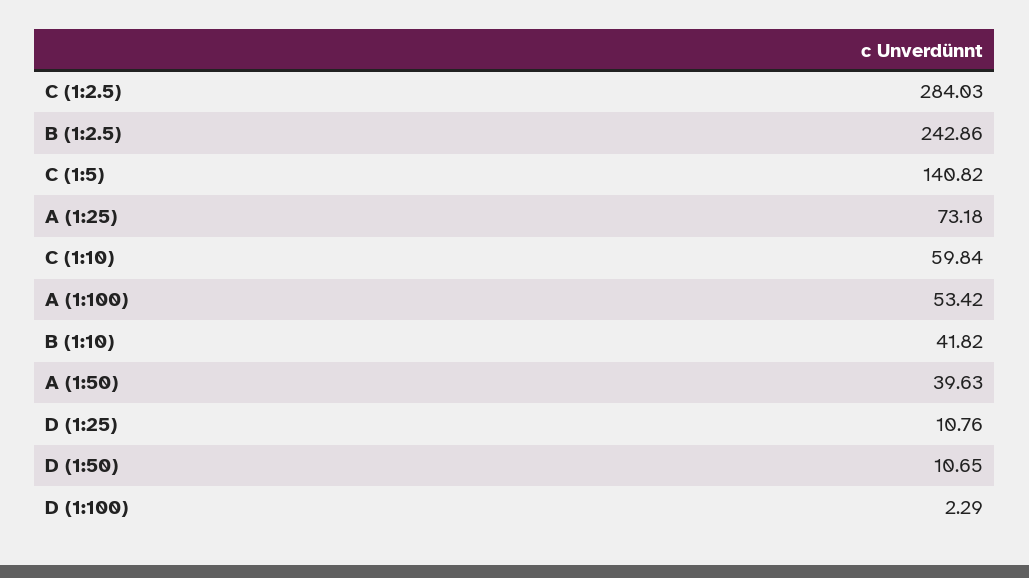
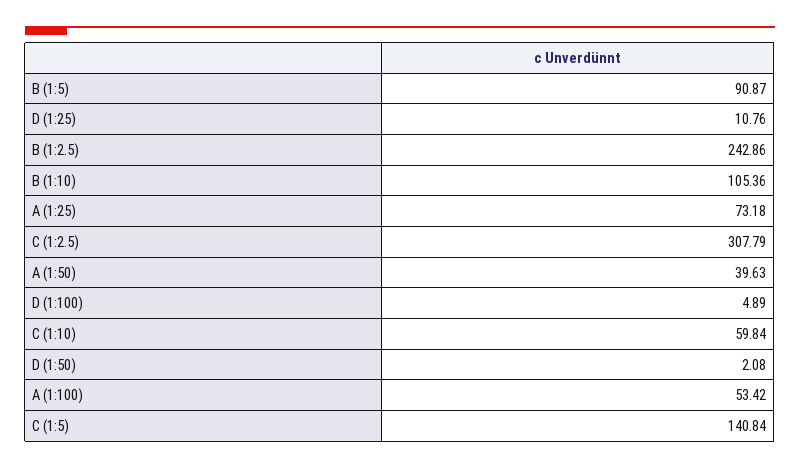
  {
-   "C (1:2.5)": 284.03,
+   "C (1:2.5)": 307.79,
    "B (1:2.5)": 242.86,
-   "C (1:5)": 140.82,
+   "C (1:5)": 140.84,
    "A (1:25)": 73.18,
    "C (1:10)": 59.84,
    "A (1:100)": 53.42,
-   "B (1:10)": 41.82,
+   "B (1:10)": 105.36,
    "A (1:50)": 39.63,
    "D (1:25)": 10.76,
-   "D (1:50)": 10.65,
+   "D (1:50)": 2.08,
-   "D (1:100)": 2.29
+   "D (1:100)": 4.89,
+   "B (1:5)": 90.87
  }

